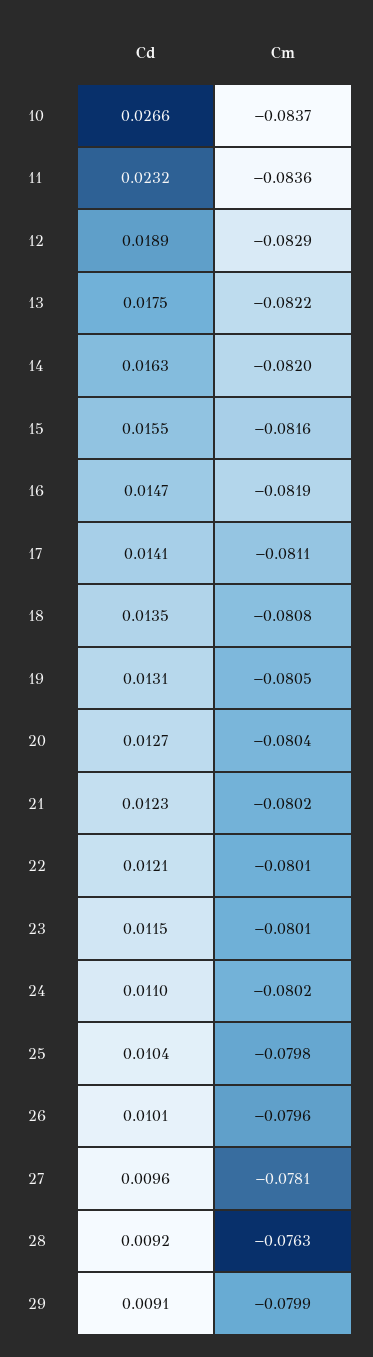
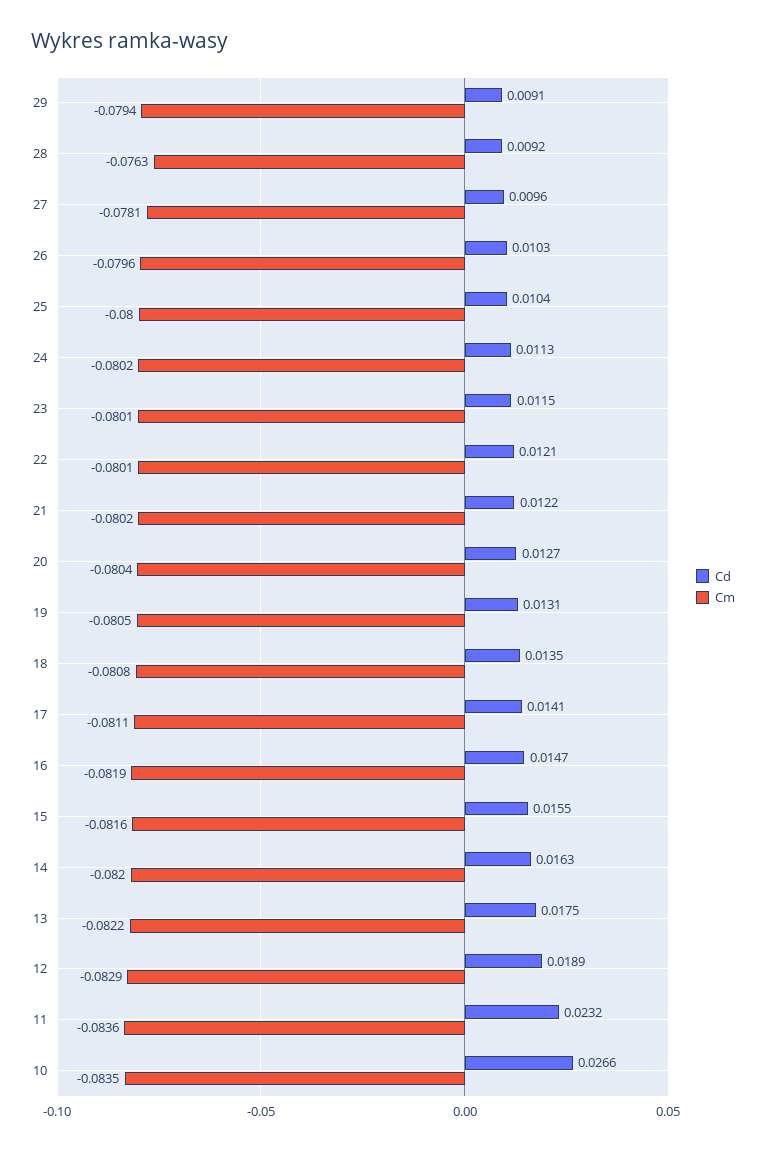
  {
    "Cd": {
      "10": 0.0266,
      "11": 0.0232,
      "12": 0.0189,
      "13": 0.0175,
      "14": 0.0163,
      "15": 0.0155,
      "16": 0.0147,
      "17": 0.0141,
      "18": 0.0135,
      "19": 0.0131,
      "20": 0.0127,
-     "21": 0.0123,
+     "21": 0.0122,
      "22": 0.0121,
      "23": 0.0115,
-     "24": 0.011,
+     "24": 0.0113,
      "25": 0.0104,
-     "26": 0.0101,
+     "26": 0.0103,
      "27": 0.0096,
      "28": 0.0092,
      "29": 0.0091
    },
    "Cm": {
-     "10": -0.0837,
+     "10": -0.0835,
      "11": -0.0836,
      "12": -0.0829,
      "13": -0.0822,
      "14": -0.082,
      "15": -0.0816,
      "16": -0.0819,
      "17": -0.0811,
      "18": -0.0808,
      "19": -0.0805,
      "20": -0.0804,
      "21": -0.0802,
      "22": -0.0801,
      "23": -0.0801,
      "24": -0.0802,
-     "25": -0.0798,
+     "25": -0.08,
      "26": -0.0796,
      "27": -0.0781,
      "28": -0.0763,
-     "29": -0.0799
+     "29": -0.0794
    }
  }

